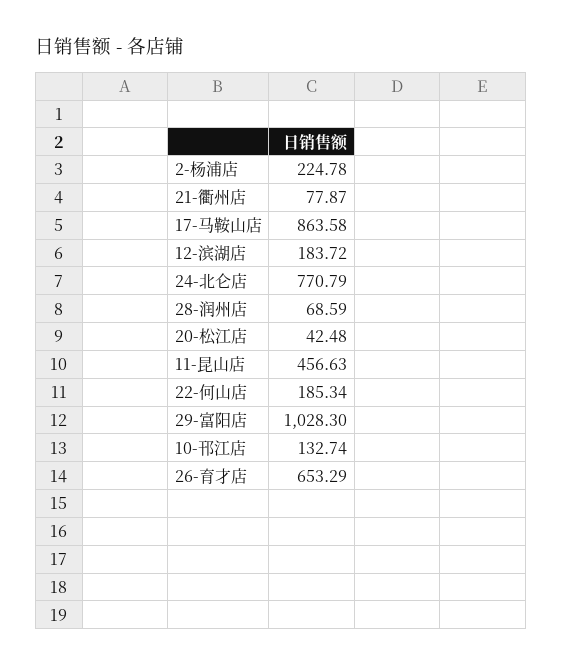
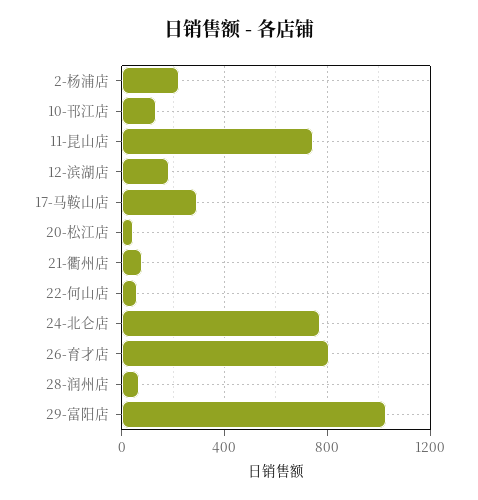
  {
    "2-杨浦店": 224.78,
    "21-衢州店": 77.87,
-   "17-马鞍山店": 863.58,
+   "17-马鞍山店": 300,
    "12-滨湖店": 183.72,
    "24-北仑店": 770.79,
    "28-润州店": 68.59,
    "20-松江店": 42.48,
-   "11-昆山店": 456.63,
+   "11-昆山店": 750,
-   "22-何山店": 185.34,
+   "22-何山店": 50,
    "29-富阳店": 1028.3,
    "10-邗江店": 132.74,
-   "26-育才店": 653.29
+   "26-育才店": 800
  }

